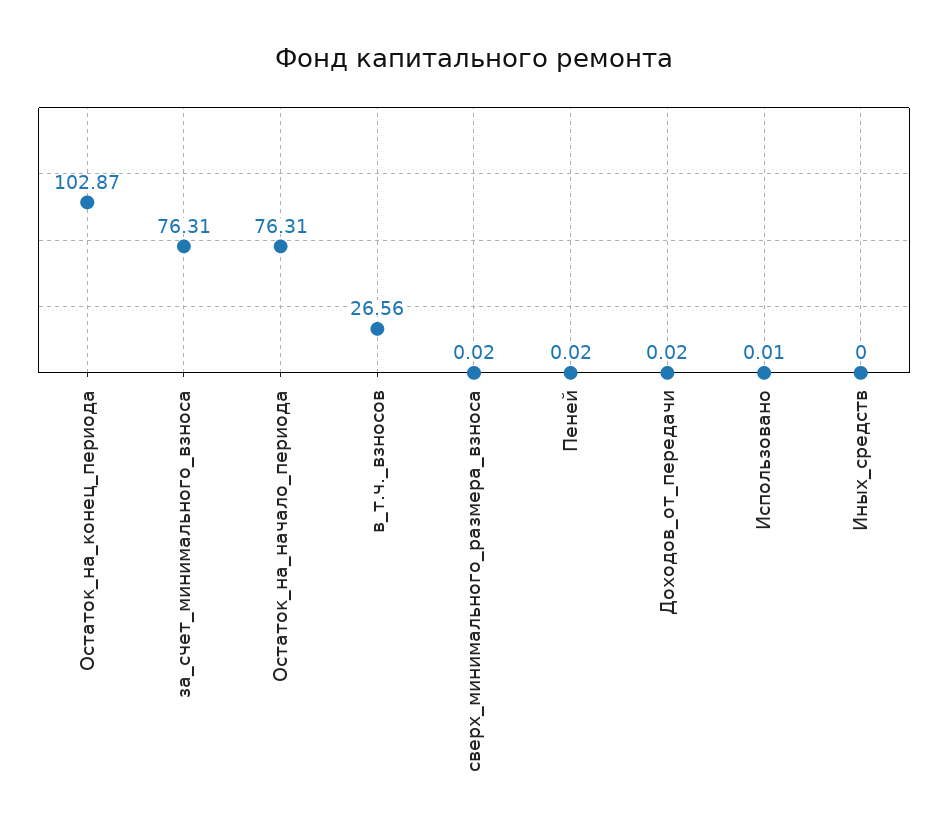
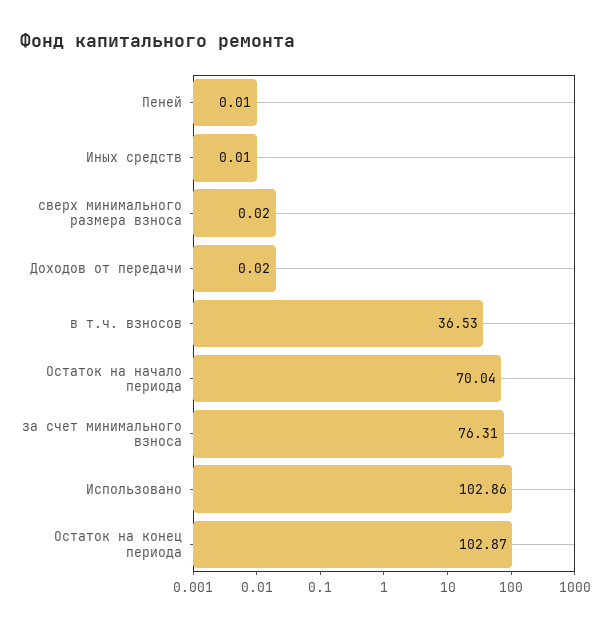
  {
    "Остаток_на_конец_периода": 102.87,
    "за_счет_минимального_взноса": 76.31,
-   "Остаток_на_начало_периода": 76.31,
+   "Остаток_на_начало_периода": 70.04,
-   "в_т.ч._взносов": 26.56,
+   "в_т.ч._взносов": 36.53,
    "сверх_минимального_размера_взноса": 0.02,
-   "Пеней": 0.02,
+   "Пеней": 0.01,
    "Доходов_от_передачи": 0.02,
-   "Использовано": 0.01,
+   "Использовано": 102.86,
-   "Иных_средств": 0
+   "Иных_средств": 0.01
  }

